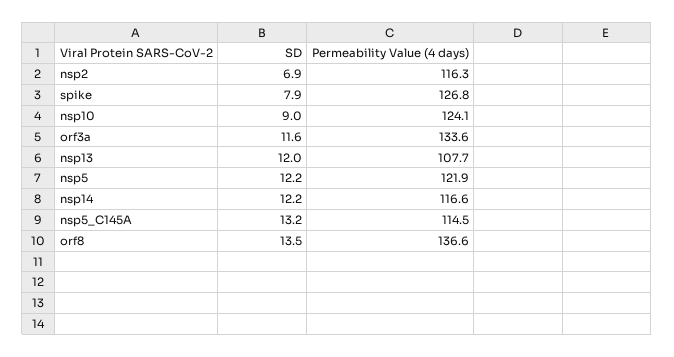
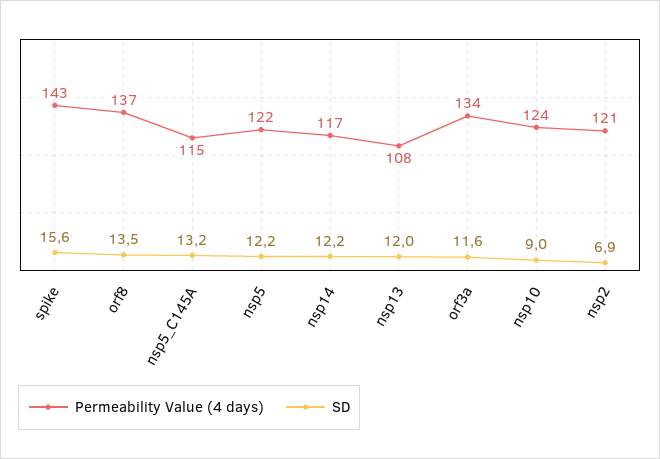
  {
    "SD": {
      "nsp2": 6.9,
-     "spike": 7.9,
+     "spike": 15.6,
      "nsp10": 9,
      "orf3a": 11.6,
      "nsp13": 12,
      "nsp5": 12.2,
      "nsp14": 12.2,
      "nsp5_C145A": 13.2,
      "orf8": 13.5
    },
    "Permeability Value (4 days)": {
-     "nsp2": 116.3,
+     "nsp2": 121,
-     "spike": 126.8,
+     "spike": 143,
      "nsp10": 124.1,
      "orf3a": 133.6,
      "nsp13": 107.7,
      "nsp5": 121.9,
      "nsp14": 116.6,
      "nsp5_C145A": 114.5,
      "orf8": 136.6
    }
  }

